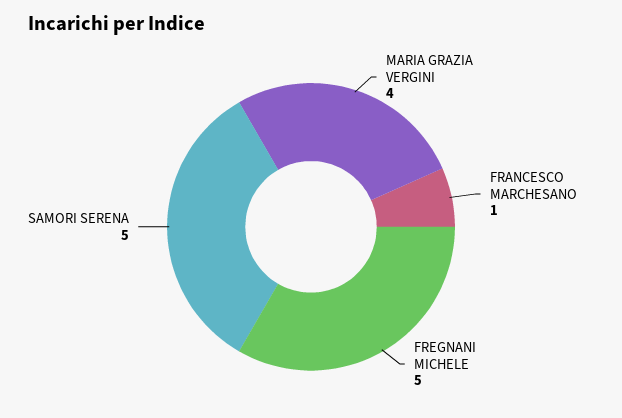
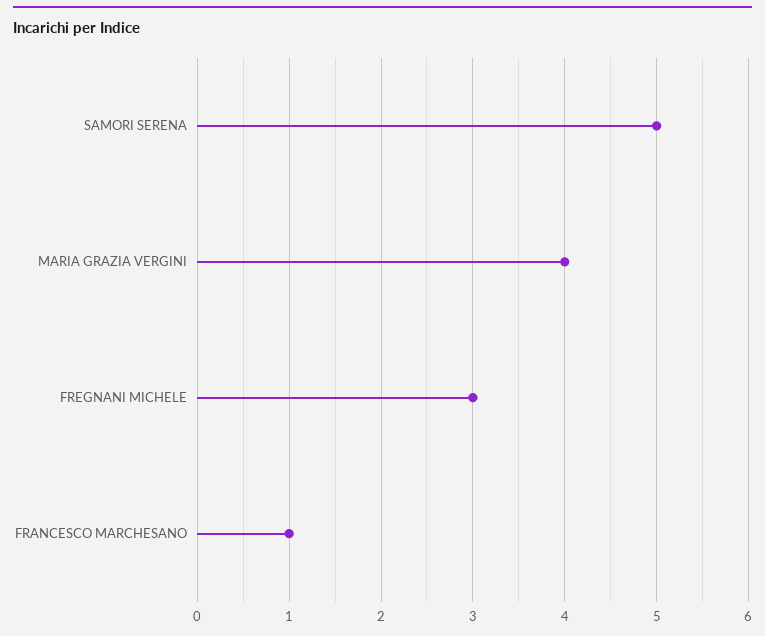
  {
    "MARIA GRAZIA VERGINI": 4,
    "FRANCESCO MARCHESANO": 1,
-   "FREGNANI MICHELE": 5,
+   "FREGNANI MICHELE": 3,
    "SAMORI SERENA": 5
  }

